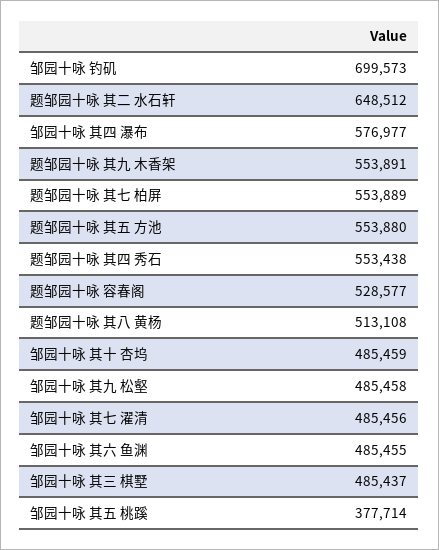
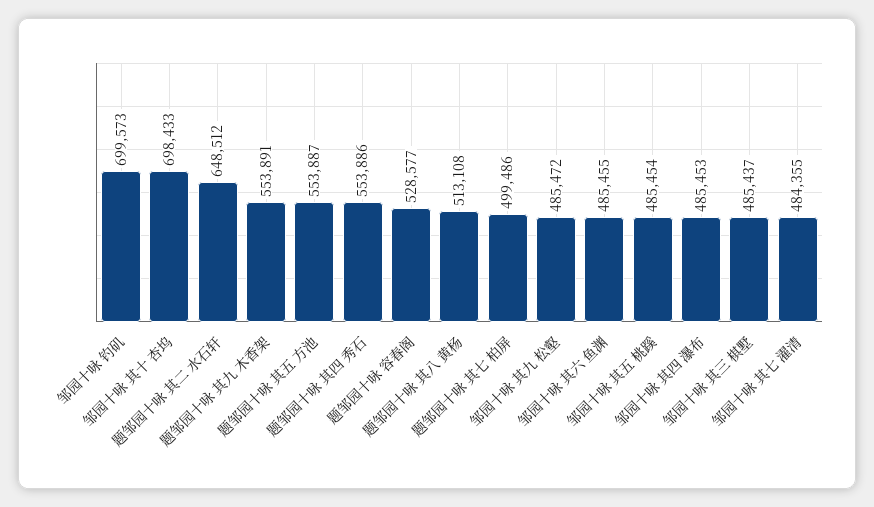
  {
    "邹园十咏 钓矶": 699573,
    "题邹园十咏 其二 水石轩": 648512,
-   "邹园十咏 其四 瀑布": 576977,
+   "邹园十咏 其四 瀑布": 485453,
    "题邹园十咏 其九 木香架": 553891,
-   "题邹园十咏 其七 柏屏": 553889,
+   "题邹园十咏 其七 柏屏": 499486,
-   "题邹园十咏 其五 方池": 553880,
+   "题邹园十咏 其五 方池": 553887,
-   "题邹园十咏 其四 秀石": 553438,
+   "题邹园十咏 其四 秀石": 553886,
    "题邹园十咏 容春阁": 528577,
    "题邹园十咏 其八 黄杨": 513108,
-   "邹园十咏 其十 杏坞": 485459,
+   "邹园十咏 其十 杏坞": 698433,
-   "邹园十咏 其九 松壑": 485458,
+   "邹园十咏 其九 松壑": 485472,
-   "邹园十咏 其七 濯清": 485456,
+   "邹园十咏 其七 濯清": 484355,
    "邹园十咏 其六 鱼渊": 485455,
    "邹园十咏 其三 棋墅": 485437,
-   "邹园十咏 其五 桃蹊": 377714
+   "邹园十咏 其五 桃蹊": 485454
  }

